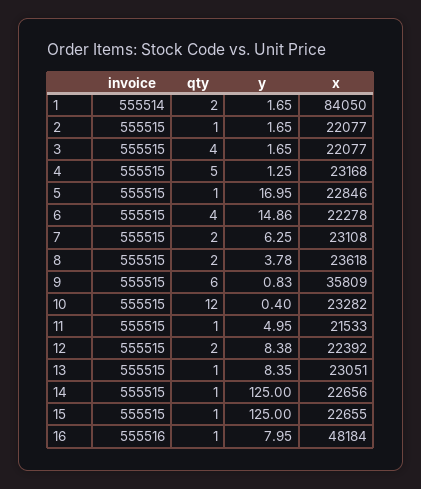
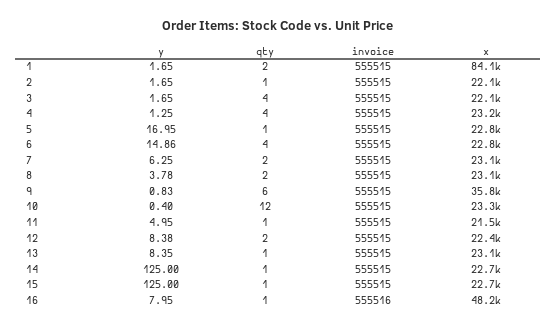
  {
    "invoice": {
-     "1": 555514,
+     "1": 555515,
      "2": 555515,
      "3": 555515,
      "4": 555515,
      "5": 555515,
      "6": 555515,
      "7": 555515,
      "8": 555515,
      "9": 555515,
      "10": 555515,
      "11": 555515,
      "12": 555515,
      "13": 555515,
      "14": 555515,
      "15": 555515,
      "16": 555516
    },
    "qty": {
      "1": 2,
      "2": 1,
      "3": 4,
-     "4": 5,
+     "4": 4,
      "5": 1,
      "6": 4,
      "7": 2,
      "8": 2,
      "9": 6,
      "10": 12,
      "11": 1,
      "12": 2,
      "13": 1,
      "14": 1,
      "15": 1,
      "16": 1
    },
    "y": {
      "1": 1.65,
      "2": 1.65,
      "3": 1.65,
      "4": 1.25,
      "5": 16.95,
      "6": 14.86,
      "7": 6.25,
      "8": 3.78,
      "9": 0.83,
      "10": 0.4,
      "11": 4.95,
      "12": 8.38,
      "13": 8.35,
      "14": 125,
      "15": 125,
      "16": 7.95
    },
    "x": {
      "1": 84050,
      "2": 22077,
      "3": 22077,
      "4": 23168,
      "5": 22846,
-     "6": 22278,
+     "6": 22800,
      "7": 23108,
-     "8": 23618,
+     "8": 23100,
      "9": 35809,
      "10": 23282,
      "11": 21533,
      "12": 22392,
      "13": 23051,
      "14": 22656,
      "15": 22655,
      "16": 48184
    }
  }

